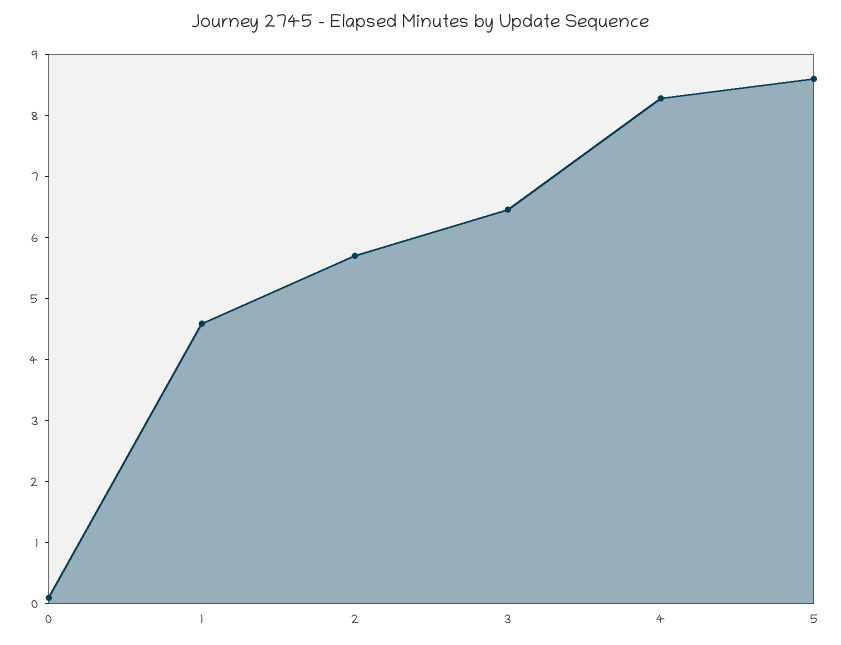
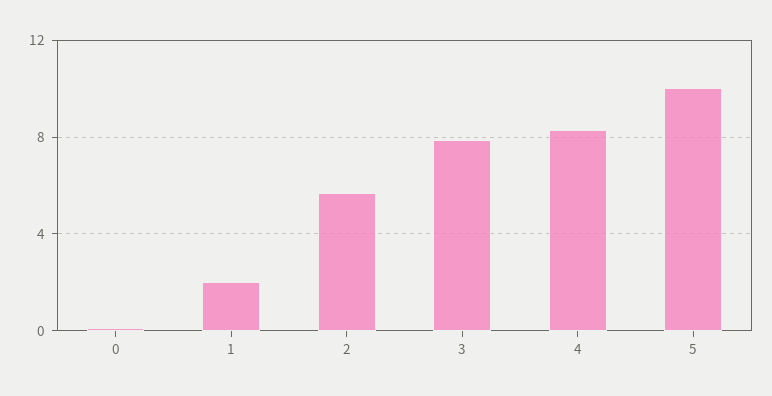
  {
    "0": 0.2,
-   "1": 4.6,
+   "1": 2,
    "2": 5.8,
-   "3": 6.4,
+   "3": 8,
    "4": 8.2,
-   "5": 8.6
+   "5": 10
  }

